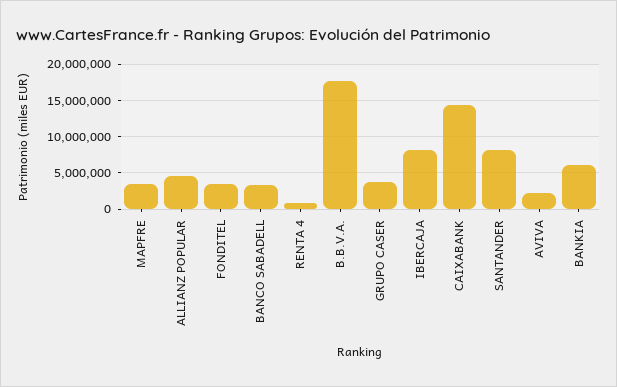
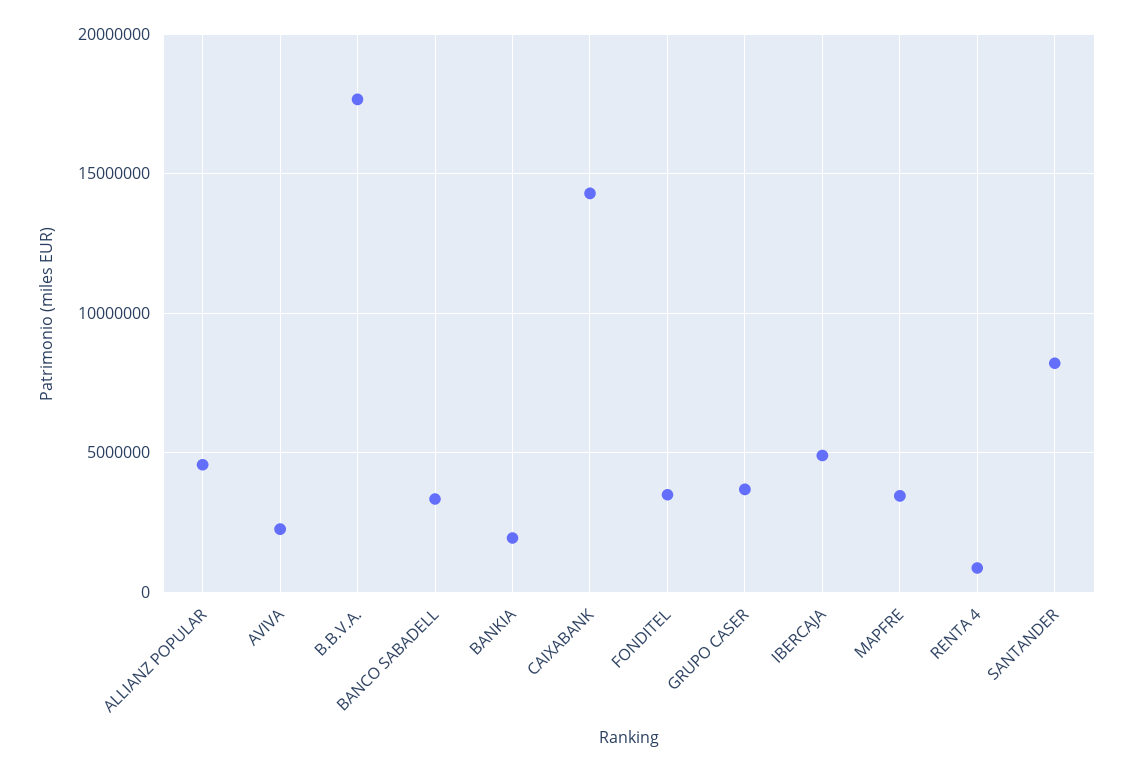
  {
    "MAPFRE": 3500000,
    "ALLIANZ POPULAR": 4500000,
    "FONDITEL": 3500000,
    "BANCO SABADELL": 3500000,
    "RENTA 4": 1000000,
    "B.B.V.A.": 17500000,
    "GRUPO CASER": 3500000,
-   "IBERCAJA": 8000000,
+   "IBERCAJA": 5000000,
    "CAIXABANK": 14500000,
    "SANTANDER": 8000000,
    "AVIVA": 2500000,
-   "BANKIA": 6000000
+   "BANKIA": 2000000
  }

